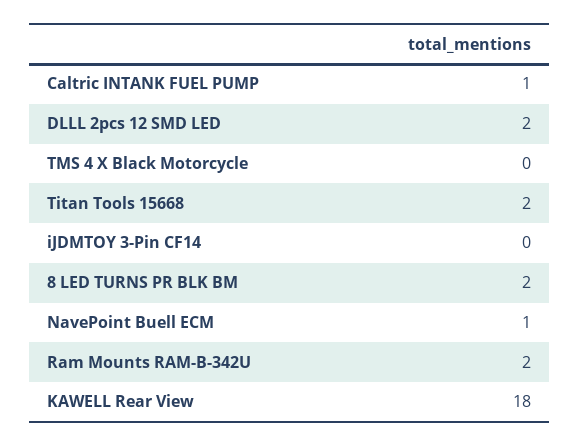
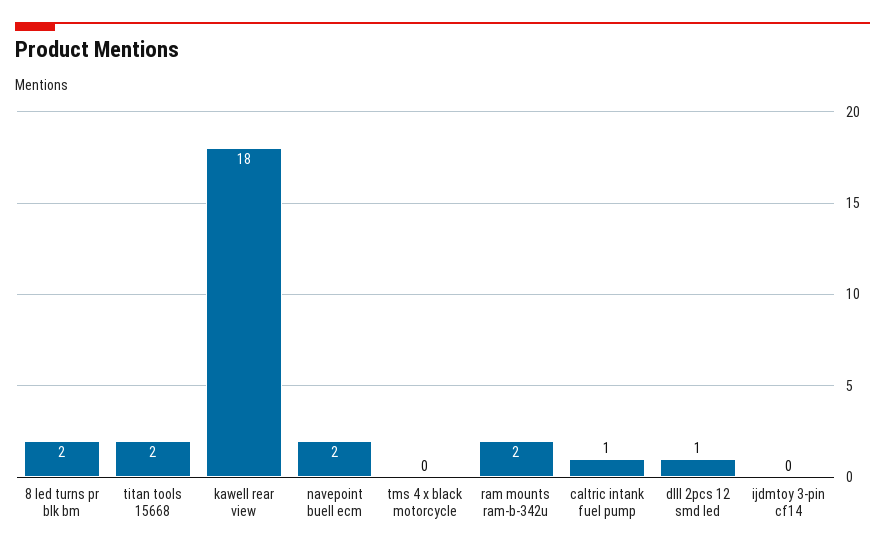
  {
    "Caltric INTANK FUEL PUMP": 1,
-   "DLLL 2pcs 12 SMD LED": 2,
+   "DLLL 2pcs 12 SMD LED": 1,
    "TMS 4 X Black Motorcycle": 0,
    "Titan Tools 15668": 2,
    "iJDMTOY 3-Pin CF14": 0,
    "8 LED TURNS PR BLK BM": 2,
-   "NavePoint Buell ECM": 1,
+   "NavePoint Buell ECM": 2,
    "Ram Mounts RAM-B-342U": 2,
    "KAWELL Rear View": 18
  }

